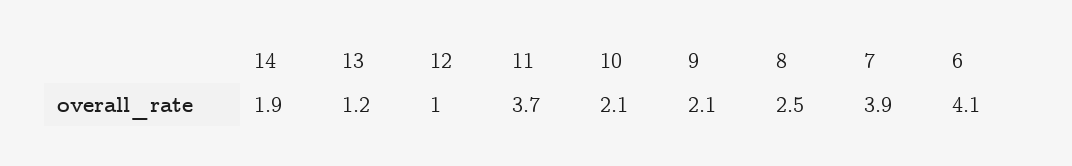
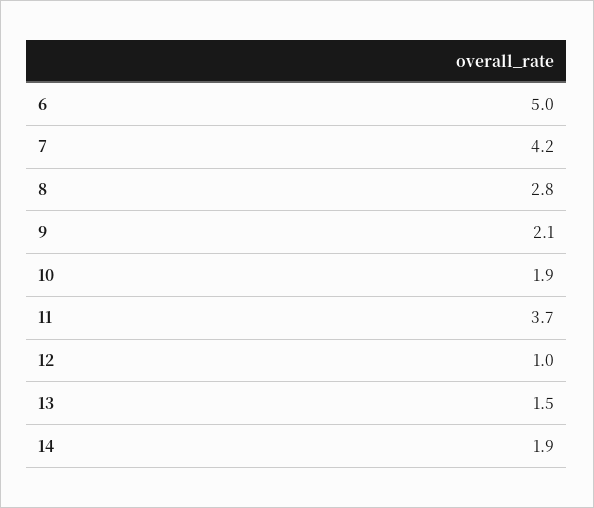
  {
    "14": 1.9,
-   "13": 1.2,
+   "13": 1.5,
    "12": 1,
    "11": 3.7,
-   "10": 2.1,
+   "10": 1.9,
    "9": 2.1,
-   "8": 2.5,
+   "8": 2.8,
-   "7": 3.9,
+   "7": 4.2,
-   "6": 4.1
+   "6": 5
  }

